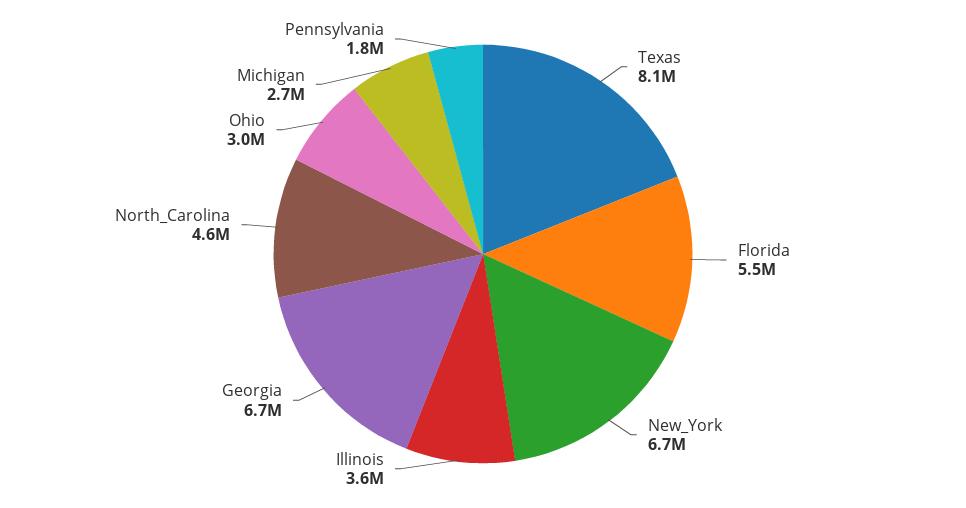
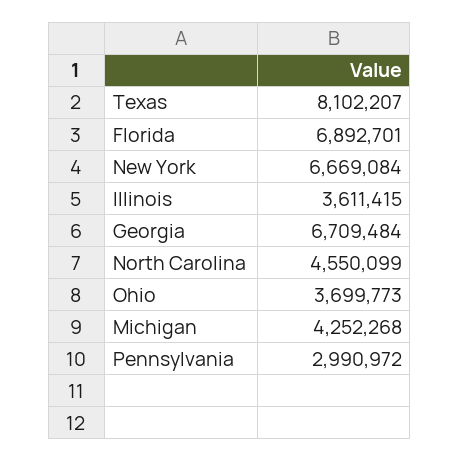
  {
    "Texas": 8102207,
-   "Florida": 5500000,
+   "Florida": 6892701,
    "New_York": 6669084,
    "Illinois": 3611415,
    "Georgia": 6709484,
    "North_Carolina": 4550099,
-   "Ohio": 3000000,
+   "Ohio": 3699773,
-   "Michigan": 2700000,
+   "Michigan": 4252268,
-   "Pennsylvania": 1800000
+   "Pennsylvania": 2990972
  }

